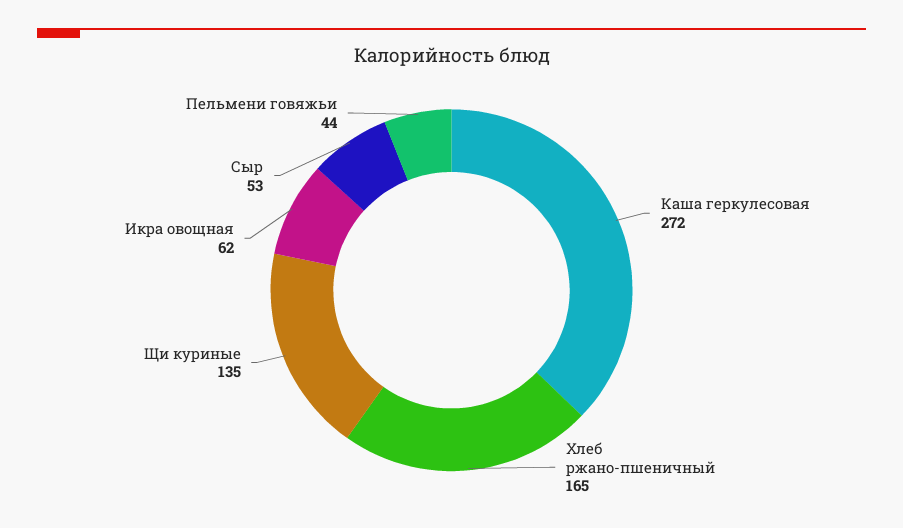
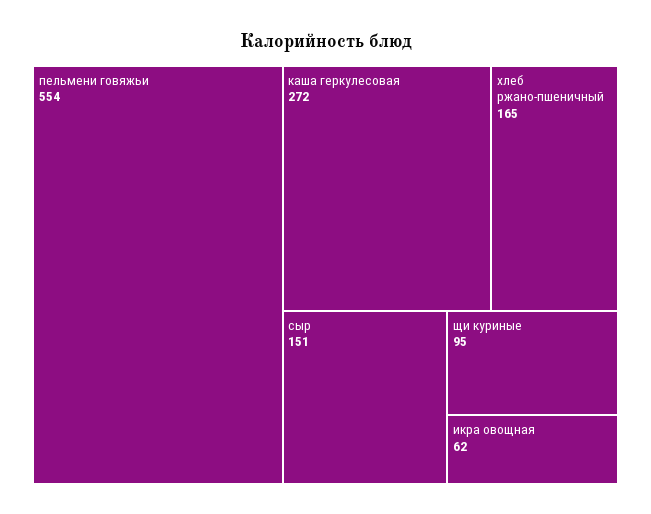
  {
    "Каша геркулесовая": 272,
    "Хлеб ржано-пшеничный": 165,
-   "Щи куриные": 135,
+   "Щи куриные": 95,
    "Икра овощная": 62,
-   "Сыр": 53,
+   "Сыр": 151,
-   "Пельмени говяжьи": 44
+   "Пельмени говяжьи": 554
  }

